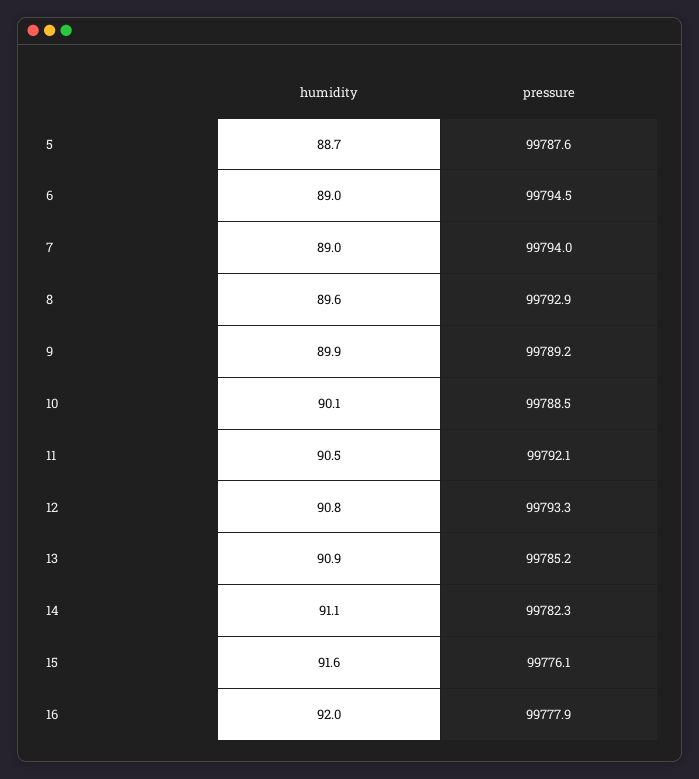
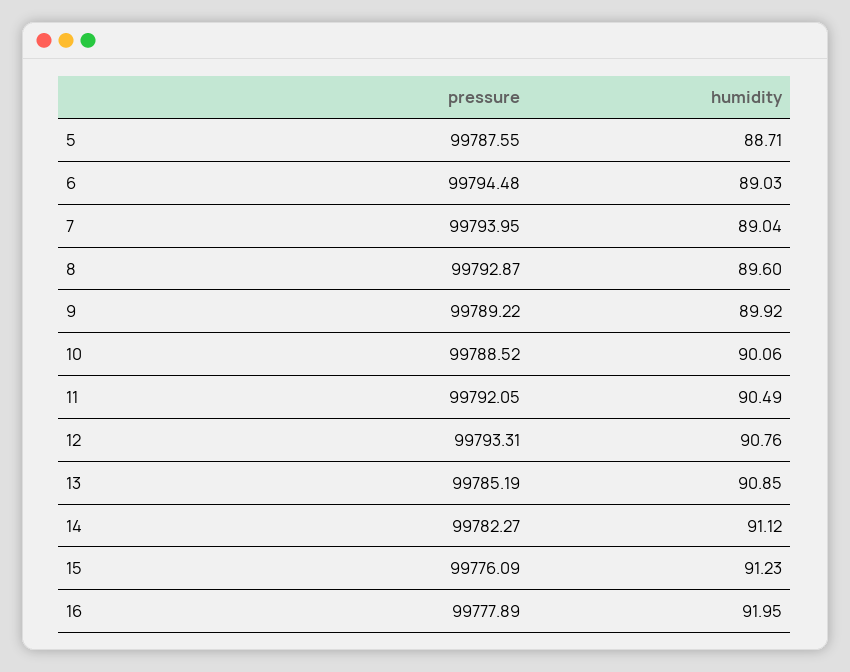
  {
    "humidity": {
      "5": 88.71,
      "6": 89.03,
      "7": 89.04,
      "8": 89.6,
      "9": 89.92,
      "10": 90.06,
      "11": 90.49,
      "12": 90.76,
      "13": 90.85,
      "14": 91.12,
-     "15": 91.6,
+     "15": 91.23,
      "16": 91.95
    },
    "pressure": {
      "5": 99787.55,
      "6": 99794.48,
      "7": 99793.95,
      "8": 99792.87,
      "9": 99789.22,
      "10": 99788.52,
      "11": 99792.05,
      "12": 99793.31,
      "13": 99785.19,
      "14": 99782.27,
      "15": 99776.09,
      "16": 99777.89
    }
  }

